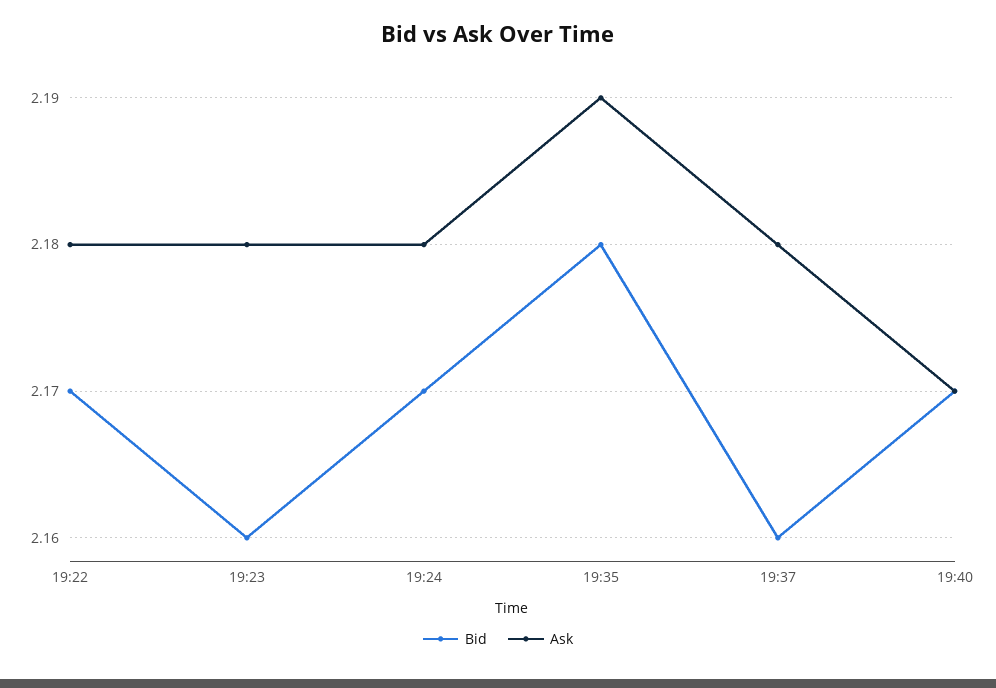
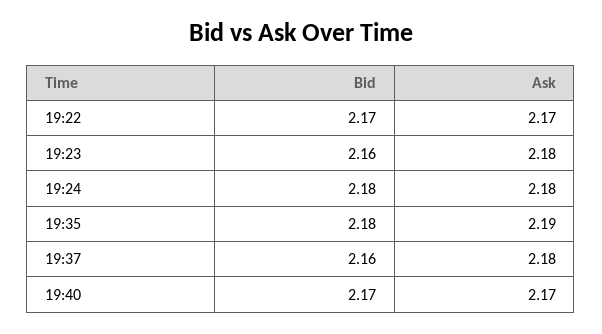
  {
    "Bid": {
      "19:22": 2.17,
      "19:23": 2.16,
-     "19:24": 2.17,
+     "19:24": 2.18,
      "19:35": 2.18,
      "19:37": 2.16,
      "19:40": 2.17
    },
    "Ask": {
-     "19:22": 2.18,
+     "19:22": 2.17,
      "19:23": 2.18,
      "19:24": 2.18,
      "19:35": 2.19,
      "19:37": 2.18,
      "19:40": 2.17
    }
  }

